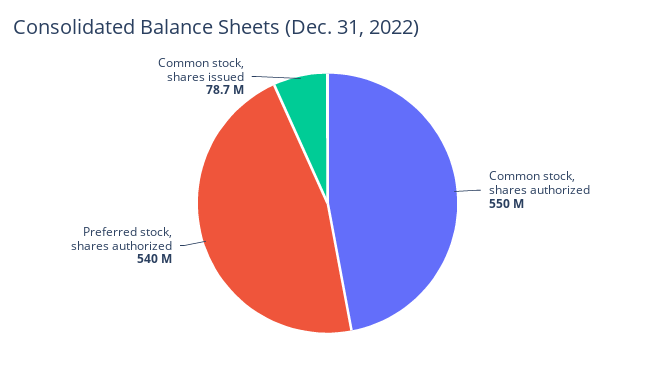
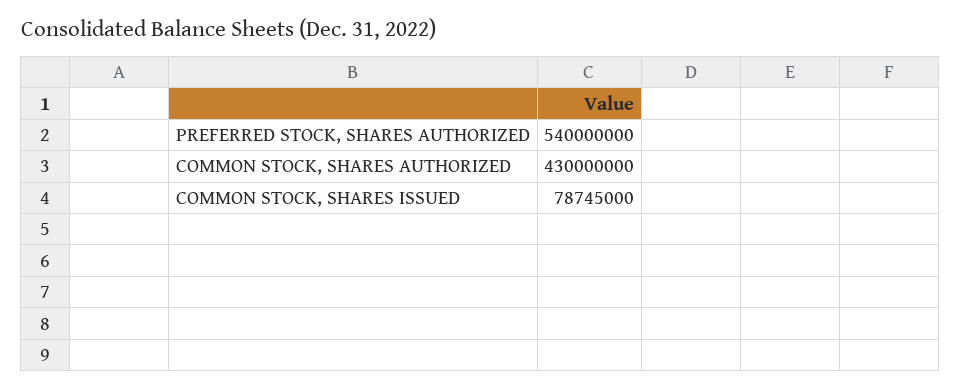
  {
-   "Common stock, shares authorized": 550000000,
+   "Common stock, shares authorized": 430000000,
    "Preferred stock, shares authorized": 540000000,
    "Common stock, shares issued": 78745000
  }

